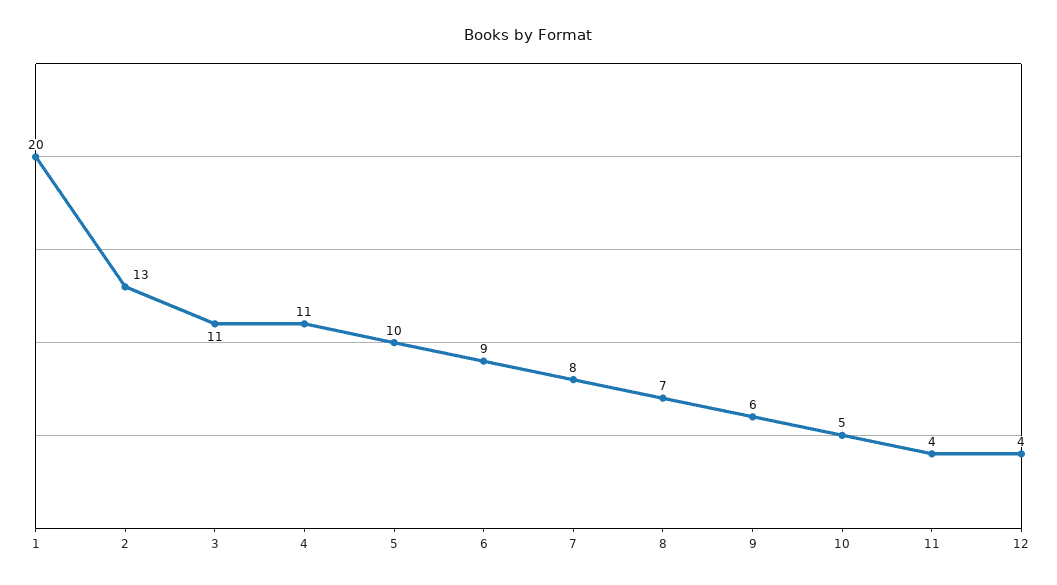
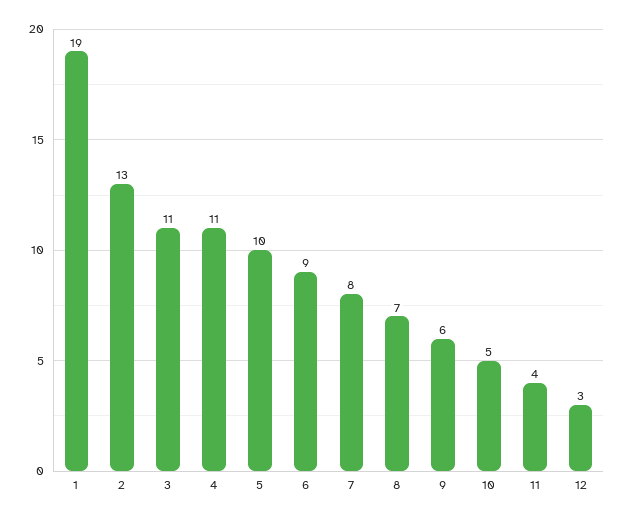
  {
-   "1": 20,
+   "1": 19,
    "2": 13,
    "3": 11,
    "4": 11,
    "5": 10,
    "6": 9,
    "7": 8,
    "8": 7,
    "9": 6,
    "10": 5,
    "11": 4,
-   "12": 4
+   "12": 3
  }

